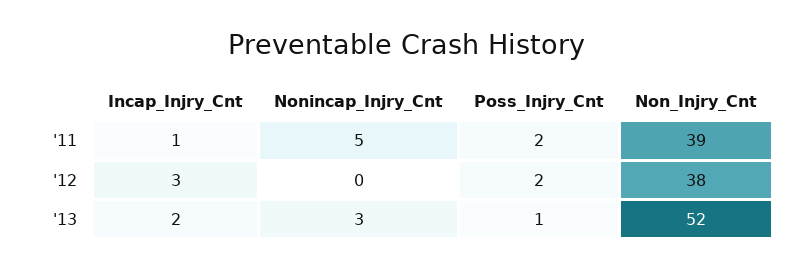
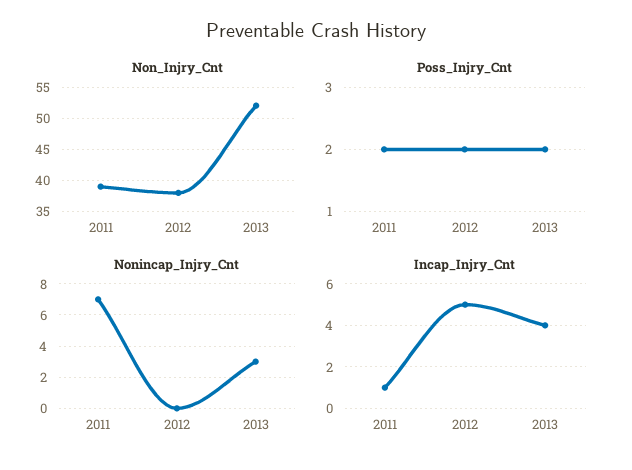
  {
    "Incap_Injry_Cnt": {
      "'11": 1,
-     "'12": 3,
+     "'12": 5,
-     "'13": 2
+     "'13": 4
    },
    "Nonincap_Injry_Cnt": {
-     "'11": 5,
+     "'11": 7,
      "'12": 0,
      "'13": 3
    },
    "Poss_Injry_Cnt": {
      "'11": 2,
      "'12": 2,
-     "'13": 1
+     "'13": 2
    },
    "Non_Injry_Cnt": {
      "'11": 39,
      "'12": 38,
      "'13": 52
    }
  }

